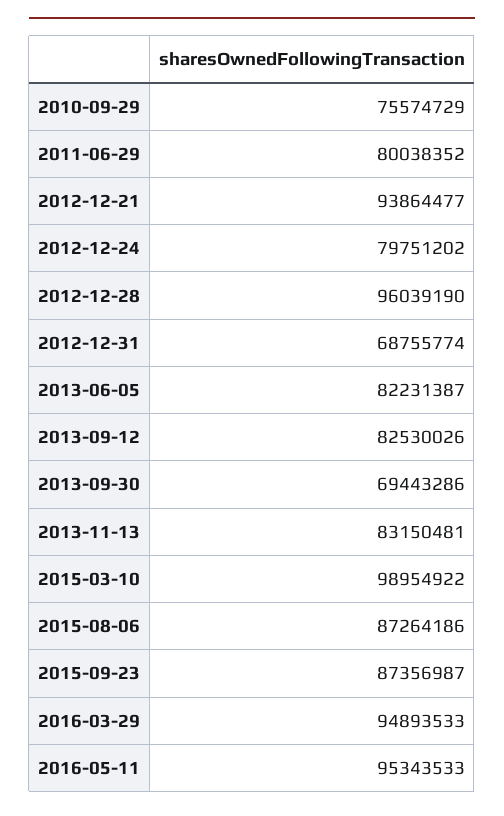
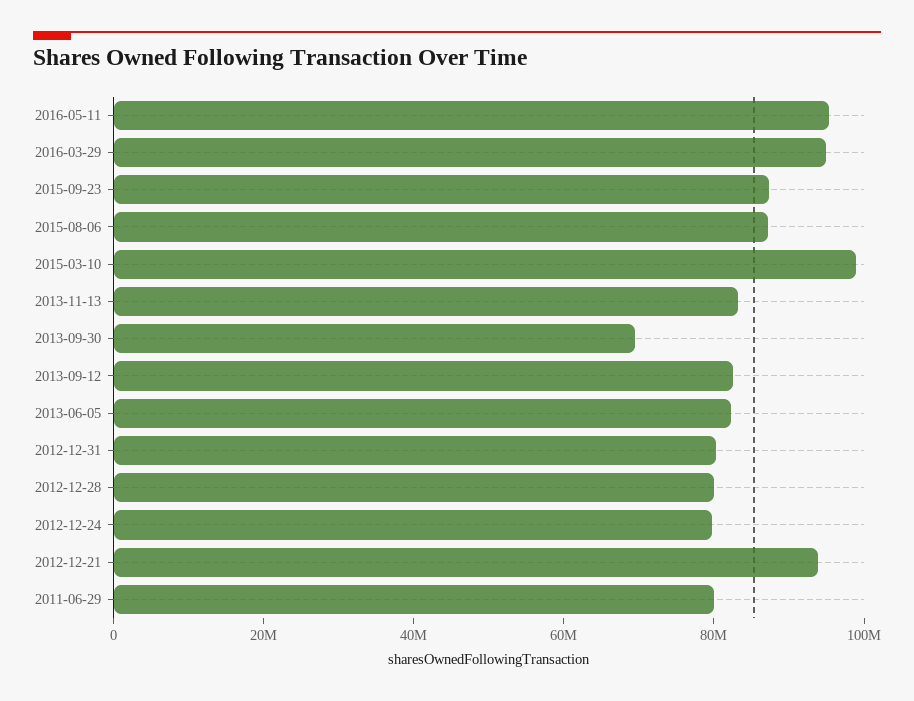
  {
-   "2010-09-29": 75574729,
    "2011-06-29": 80038352,
    "2012-12-21": 93864477,
    "2012-12-24": 79751202,
-   "2012-12-28": 96039190,
+   "2012-12-28": 80000000,
-   "2012-12-31": 68755774,
+   "2012-12-31": 80000000,
    "2013-06-05": 82231387,
    "2013-09-12": 82530026,
    "2013-09-30": 69443286,
    "2013-11-13": 83150481,
    "2015-03-10": 98954922,
    "2015-08-06": 87264186,
    "2015-09-23": 87356987,
    "2016-03-29": 94893533,
    "2016-05-11": 95343533
  }

